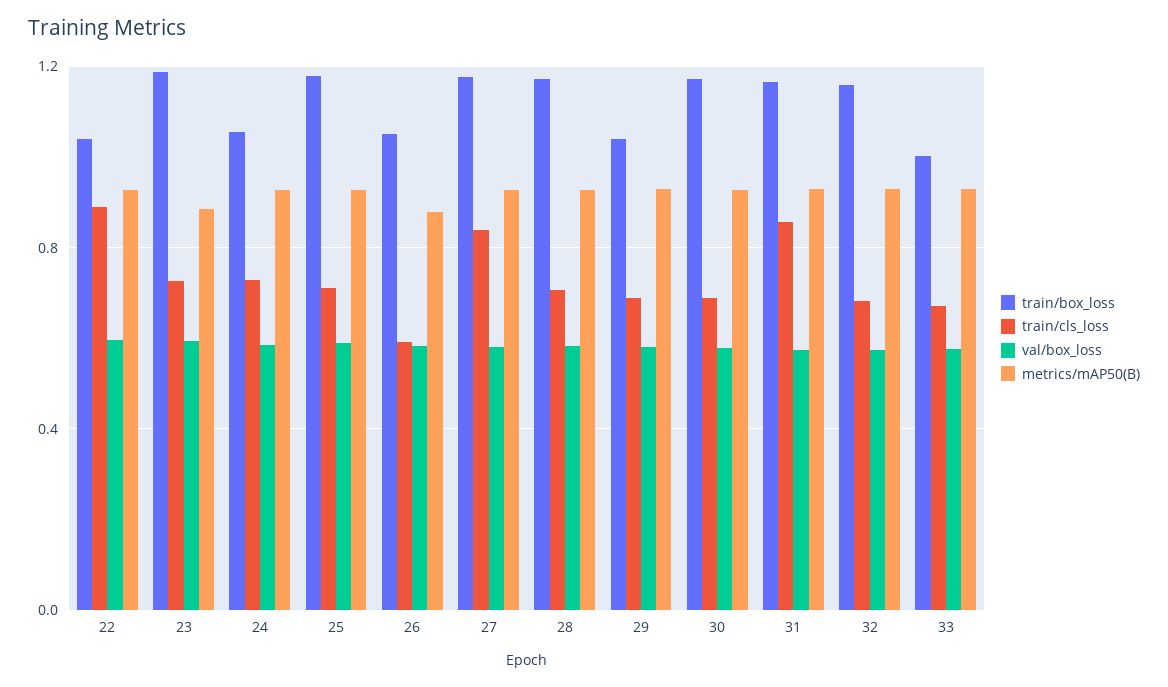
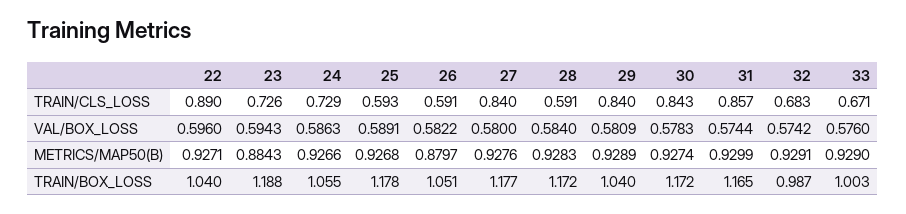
  {
    "train/box_loss": {
      "22": 1.04,
      "23": 1.188,
      "24": 1.055,
      "25": 1.178,
      "26": 1.051,
      "27": 1.177,
      "28": 1.172,
      "29": 1.04,
      "30": 1.172,
      "31": 1.165,
-     "32": 1.15,
+     "32": 0.987,
      "33": 1.003
    },
    "train/cls_loss": {
      "22": 0.89,
      "23": 0.726,
      "24": 0.729,
-     "25": 0.7,
+     "25": 0.593,
      "26": 0.591,
      "27": 0.84,
-     "28": 0.7,
+     "28": 0.591,
-     "29": 0.7,
+     "29": 0.84,
-     "30": 0.7,
+     "30": 0.843,
      "31": 0.857,
      "32": 0.683,
      "33": 0.671
    },
    "val/box_loss": {
      "22": 0.596,
      "23": 0.5943,
      "24": 0.5863,
      "25": 0.5891,
      "26": 0.5822,
      "27": 0.58,
      "28": 0.584,
      "29": 0.5809,
      "30": 0.5783,
      "31": 0.5744,
      "32": 0.5742,
      "33": 0.576
    },
    "metrics/mAP50(B)": {
      "22": 0.9271,
      "23": 0.8843,
      "24": 0.9266,
      "25": 0.9268,
      "26": 0.8797,
      "27": 0.9276,
      "28": 0.9283,
      "29": 0.9289,
      "30": 0.9274,
      "31": 0.9299,
      "32": 0.9291,
      "33": 0.929
    }
  }

